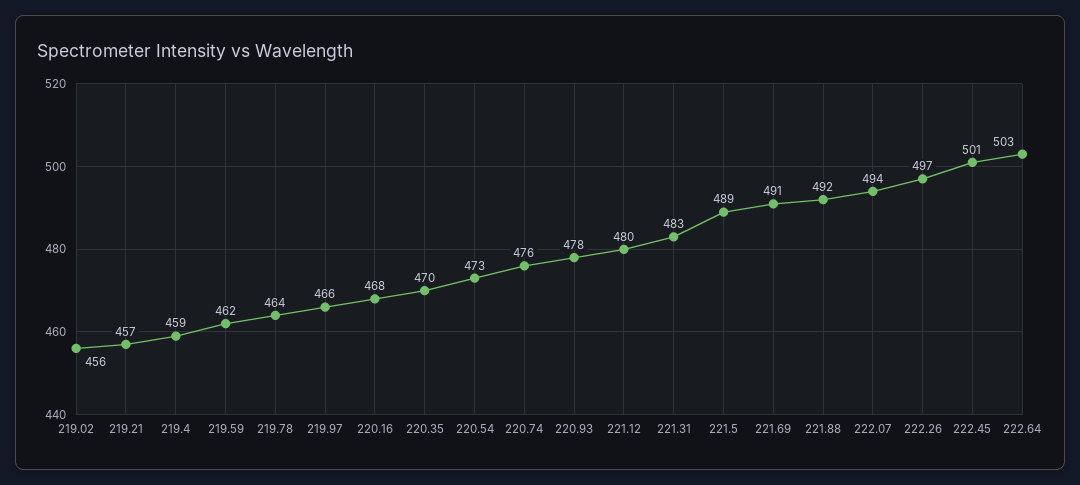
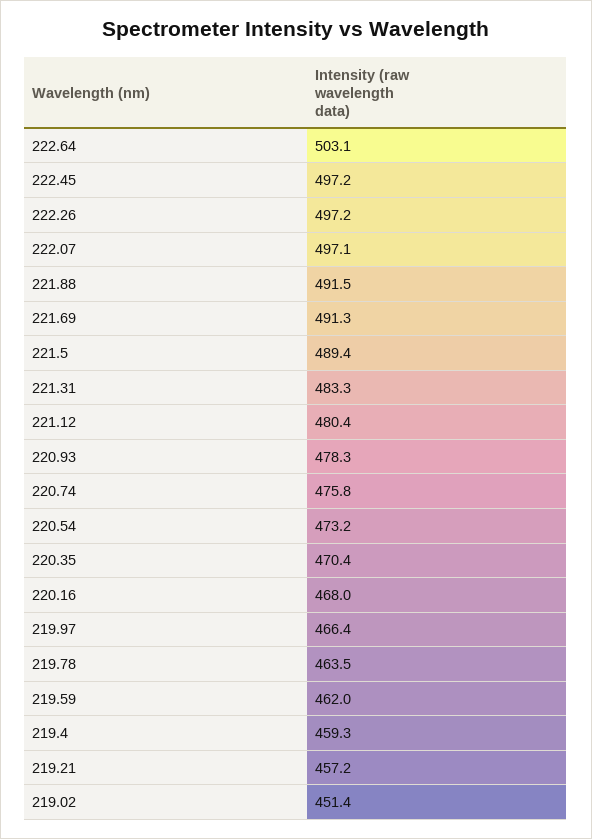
  {
-   "219.02": 456,
+   "219.02": 451.4,
    "219.21": 457.2,
    "219.4": 459.3,
    "219.59": 462,
    "219.78": 463.5,
    "219.97": 466.4,
    "220.16": 468,
    "220.35": 470.4,
    "220.54": 473.2,
    "220.74": 475.8,
    "220.93": 478.3,
    "221.12": 480.4,
    "221.31": 483.3,
    "221.5": 489.4,
    "221.69": 491.3,
    "221.88": 491.5,
-   "222.07": 494,
+   "222.07": 497.1,
    "222.26": 497.2,
-   "222.45": 501,
+   "222.45": 497.2,
    "222.64": 503.1
  }

